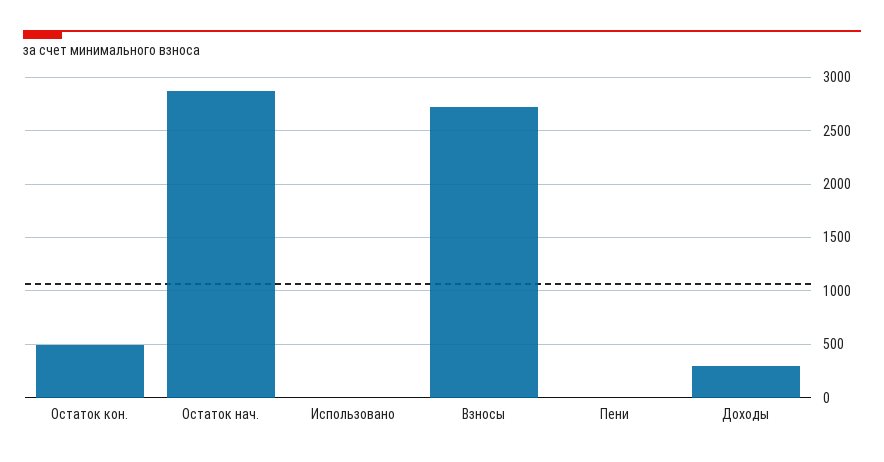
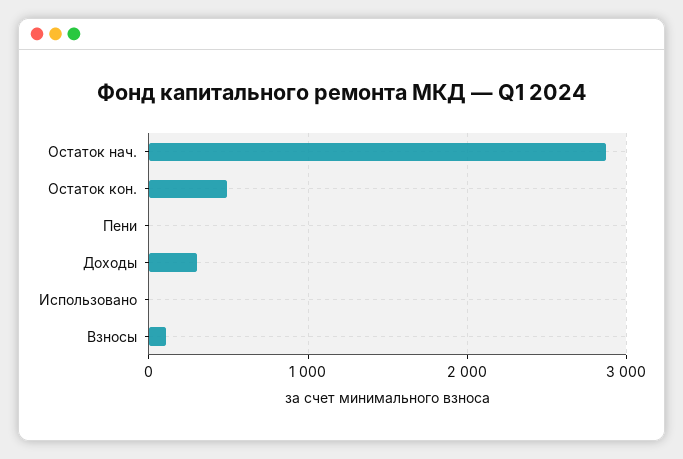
  {
    "Остаток кон.": 500,
    "Остаток нач.": 2900,
    "Использовано": 0,
-   "Взносы": 2700,
+   "Взносы": 100,
    "Пени": 0,
    "Доходы": 300
  }

